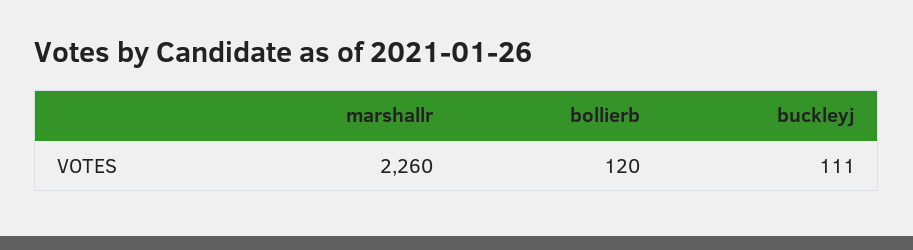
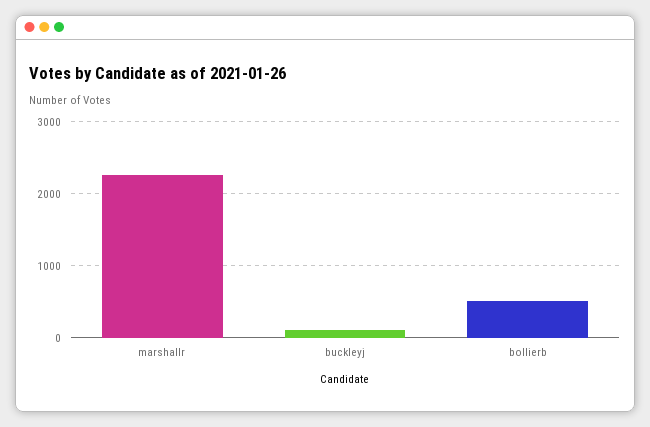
  {
    "marshallr": 2260,
-   "bollierb": 120,
+   "bollierb": 500,
    "buckleyj": 111
  }

